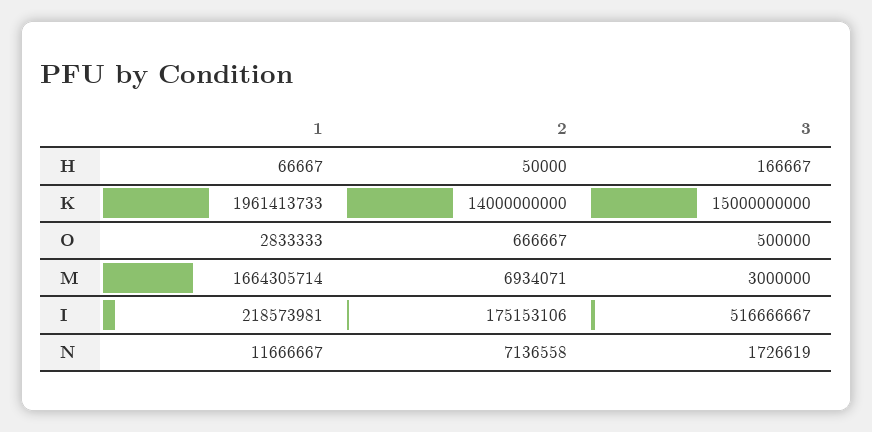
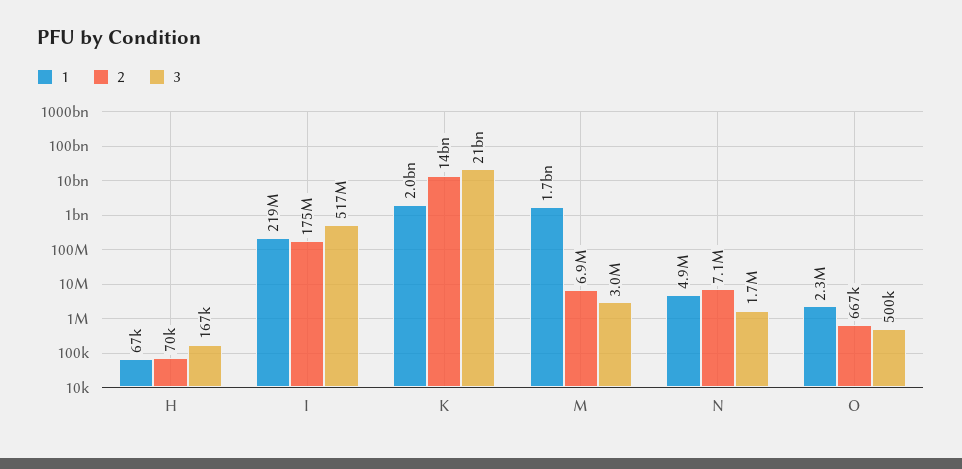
  {
    "1": {
      "H": 66667,
      "K": 1961413733,
-     "O": 2833333,
+     "O": 2300000,
      "M": 1664305714,
      "I": 218573981,
-     "N": 11666667
+     "N": 4900000
    },
    "2": {
-     "H": 50000,
+     "H": 70000,
      "K": 14000000000,
      "O": 666667,
      "M": 6934071,
      "I": 175153106,
      "N": 7136558
    },
    "3": {
      "H": 166667,
-     "K": 15000000000,
+     "K": 21000000000,
      "O": 500000,
      "M": 3000000,
      "I": 516666667,
      "N": 1726619
    }
  }

